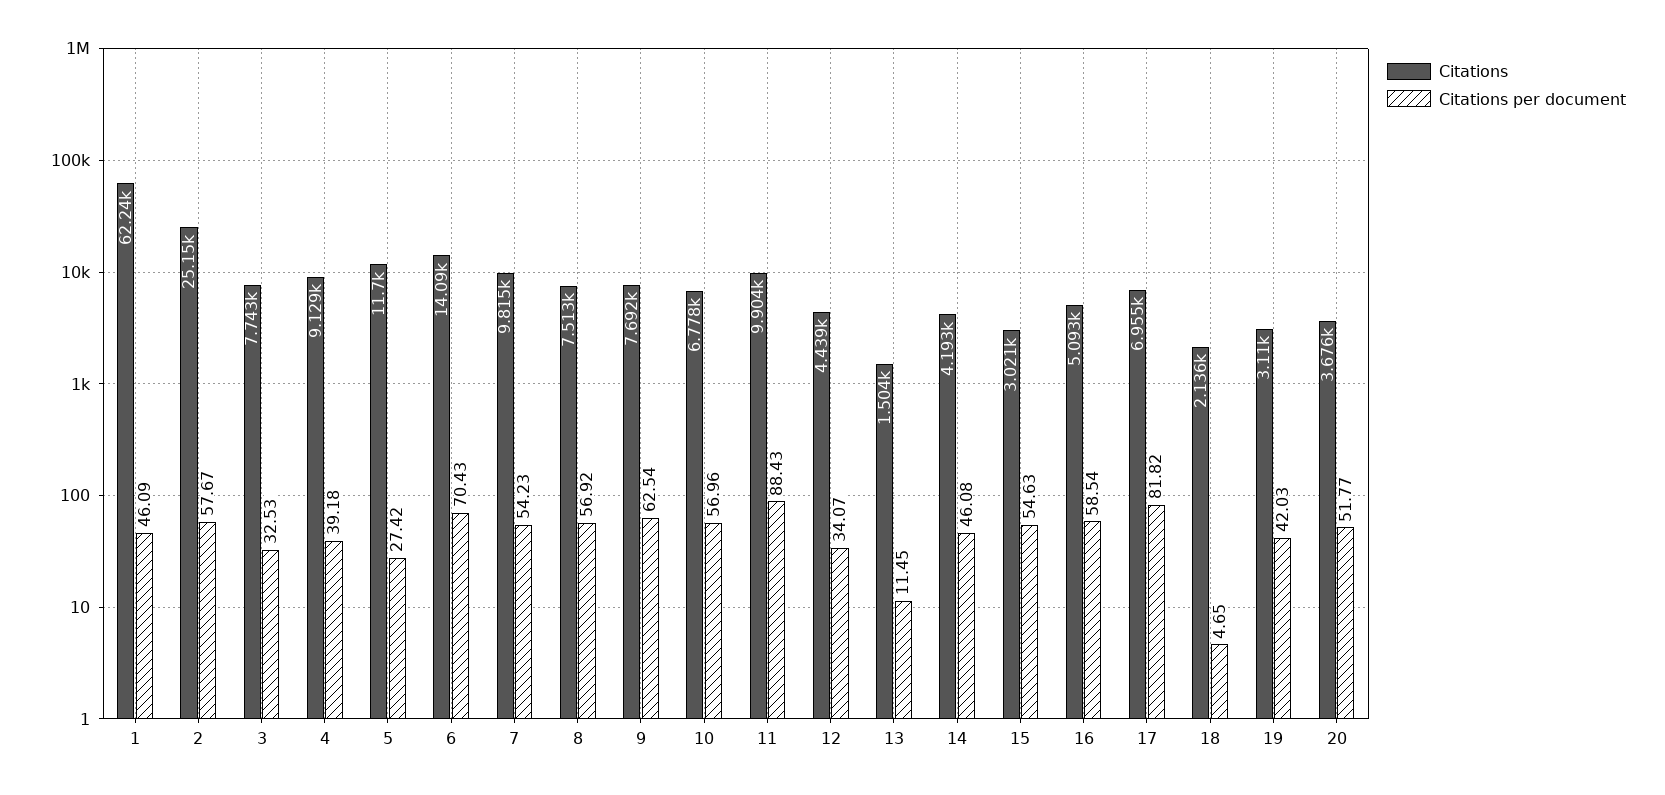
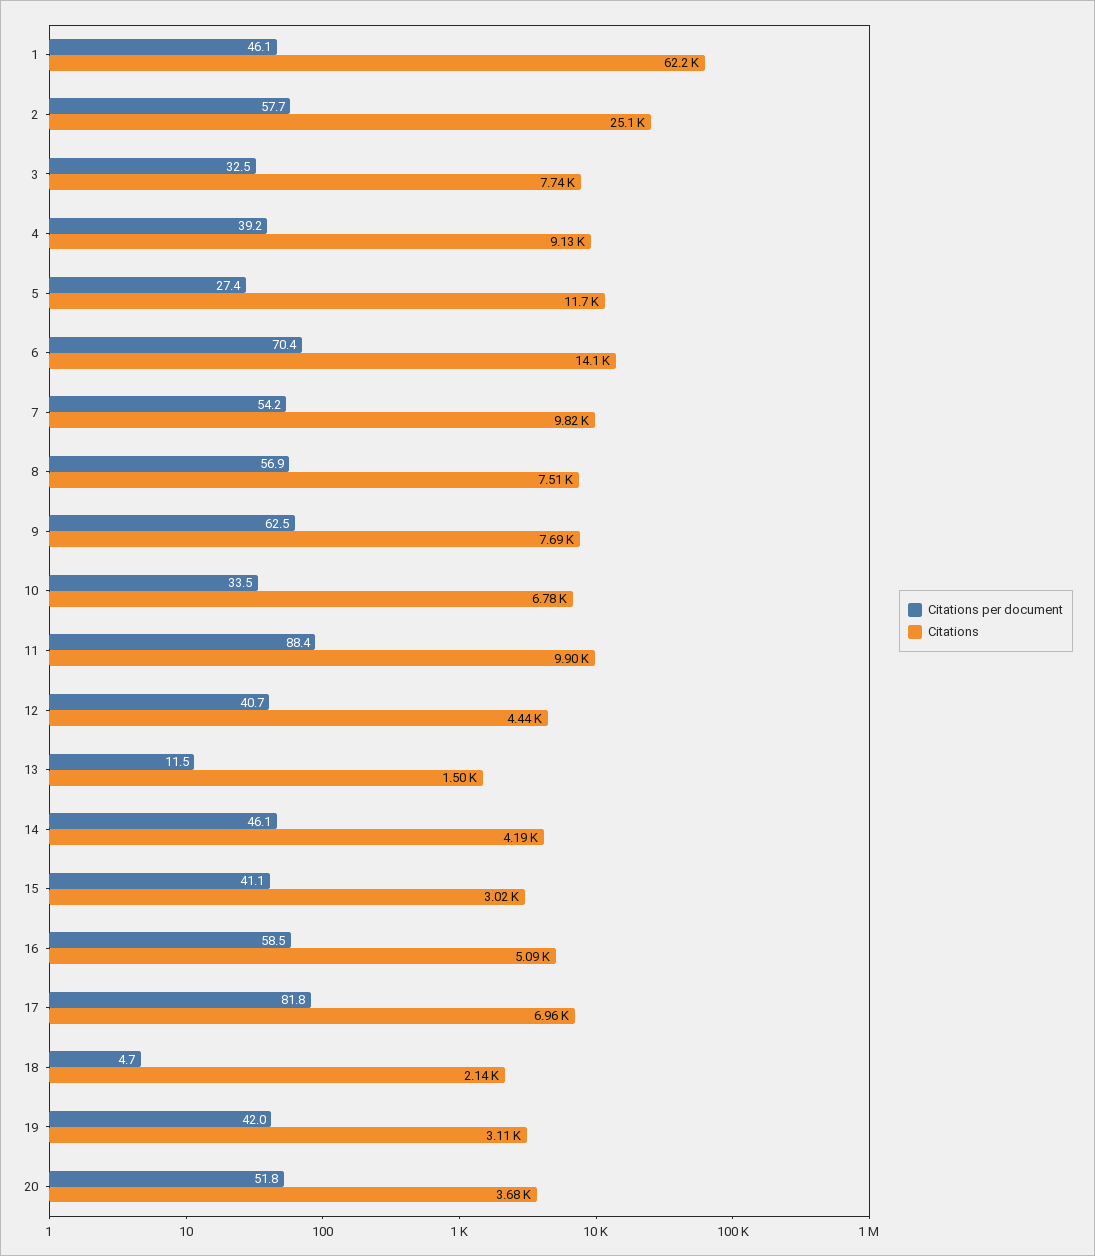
  {
    "Citations": {
      "1": 62240,
      "2": 25150,
      "3": 7743,
      "4": 9129,
      "5": 11700,
      "6": 14090,
      "7": 9815,
      "8": 7513,
      "9": 7692,
      "10": 6778,
      "11": 9904,
      "12": 4439,
      "13": 1504,
      "14": 4193,
      "15": 3021,
      "16": 5093,
      "17": 6955,
      "18": 2136,
      "19": 3110,
      "20": 3676
    },
    "Citations per document": {
      "1": 46.09,
      "2": 57.67,
      "3": 32.53,
      "4": 39.18,
      "5": 27.42,
      "6": 70.43,
      "7": 54.23,
      "8": 56.92,
      "9": 62.54,
-     "10": 56.96,
+     "10": 33.5,
      "11": 88.43,
-     "12": 34.07,
+     "12": 40.7,
      "13": 11.45,
      "14": 46.08,
-     "15": 54.63,
+     "15": 41.1,
      "16": 58.54,
      "17": 81.82,
      "18": 4.65,
      "19": 42.03,
      "20": 51.77
    }
  }

